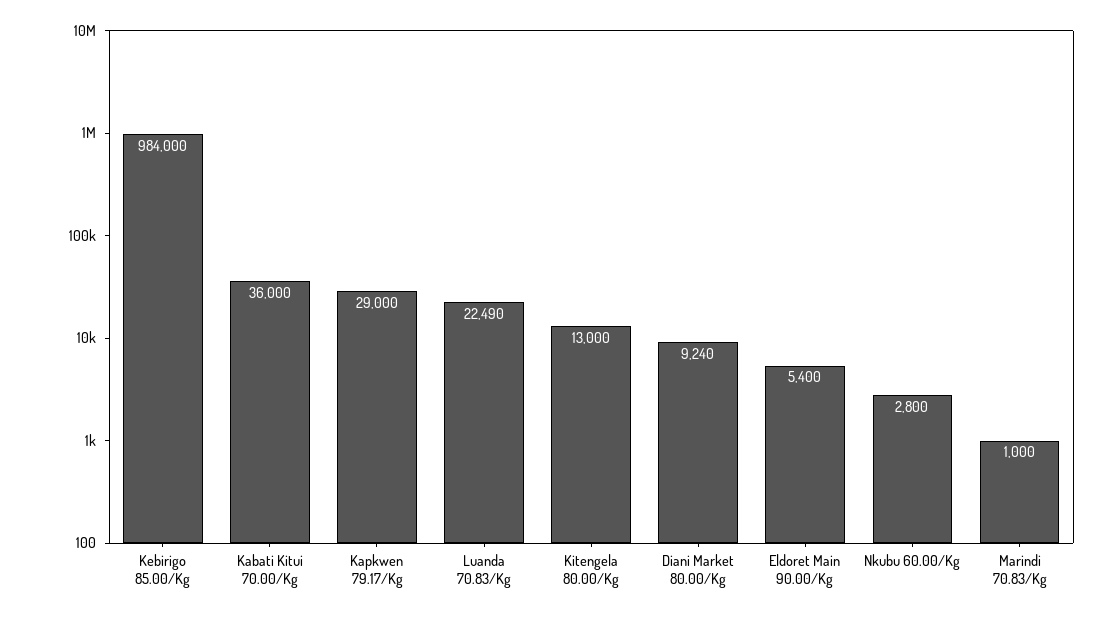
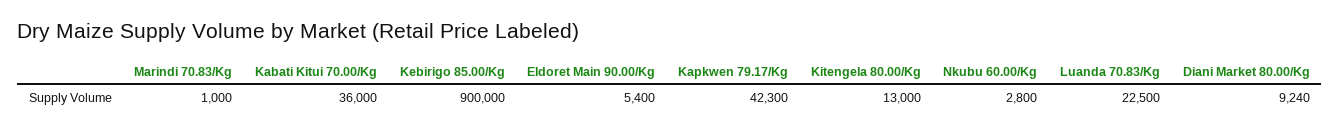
  {
-   "Kebirigo 85.00/Kg": 984000,
+   "Kebirigo 85.00/Kg": 900000,
    "Kabati Kitui 70.00/Kg": 36000,
-   "Kapkwen 79.17/Kg": 29000,
+   "Kapkwen 79.17/Kg": 42300,
-   "Luanda 70.83/Kg": 22490,
+   "Luanda 70.83/Kg": 22500,
    "Kitengela 80.00/Kg": 13000,
    "Diani Market 80.00/Kg": 9240,
    "Eldoret Main 90.00/Kg": 5400,
    "Nkubu 60.00/Kg": 2800,
    "Marindi 70.83/Kg": 1000
  }

